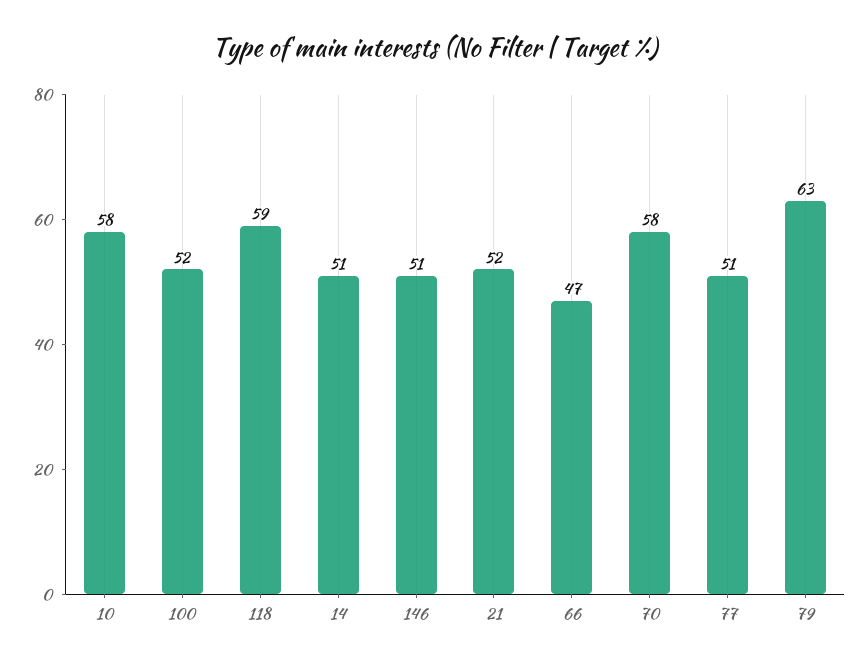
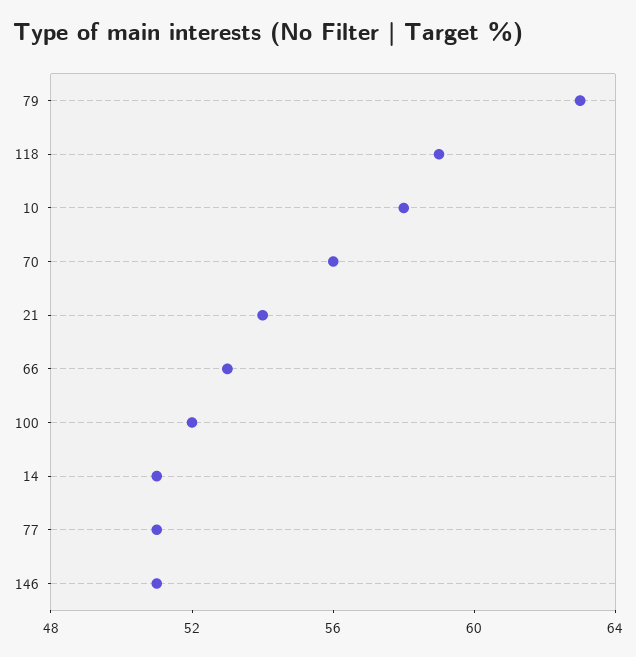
  {
    "10": 58,
    "100": 52,
    "118": 59,
    "14": 51,
    "146": 51,
-   "21": 52,
+   "21": 54,
-   "66": 47,
+   "66": 53,
-   "70": 58,
+   "70": 56,
    "77": 51,
    "79": 63
  }

